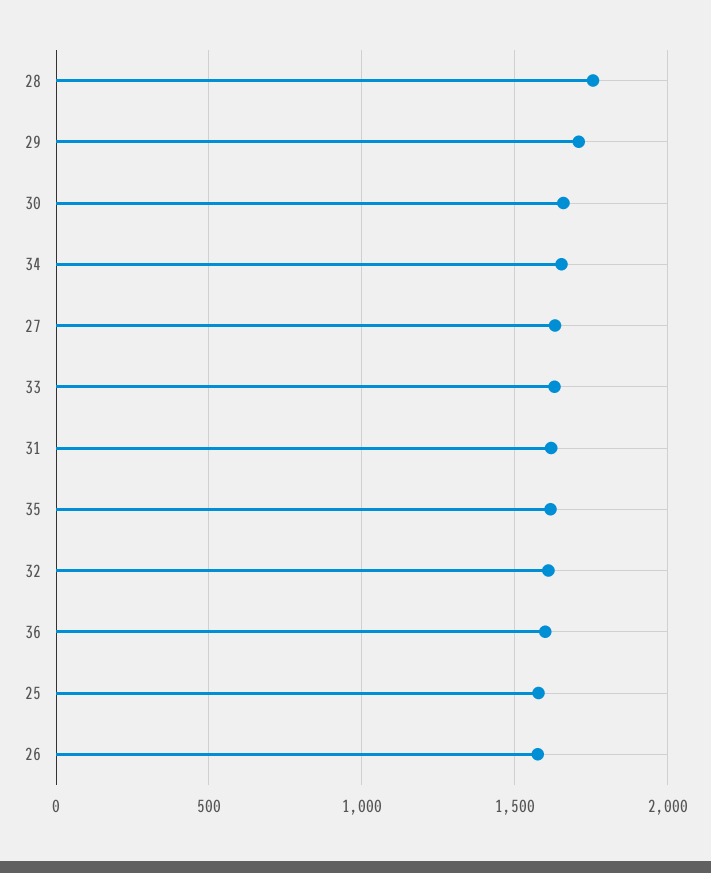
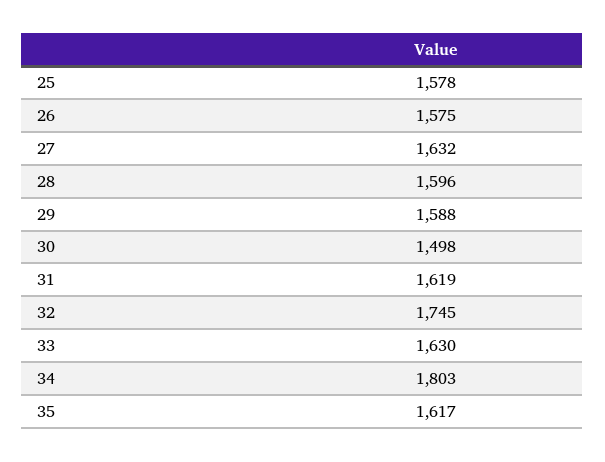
  {
-   "28": 1750,
+   "28": 1596,
-   "29": 1700,
+   "29": 1588,
-   "30": 1650,
+   "30": 1498,
-   "34": 1650,
+   "34": 1803,
    "27": 1632,
    "33": 1630,
    "31": 1619,
    "35": 1617,
-   "32": 1600,
+   "32": 1745,
-   "36": 1600,
    "25": 1578,
    "26": 1575
  }

